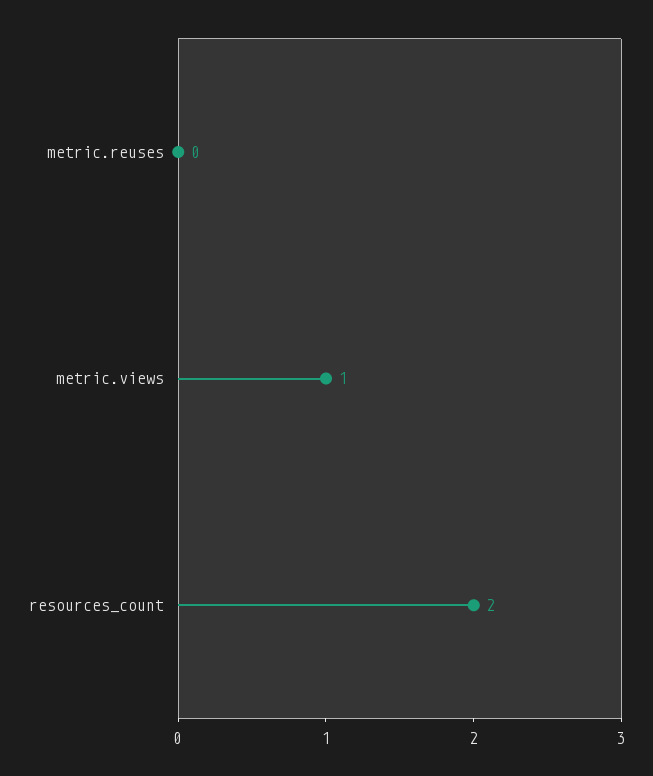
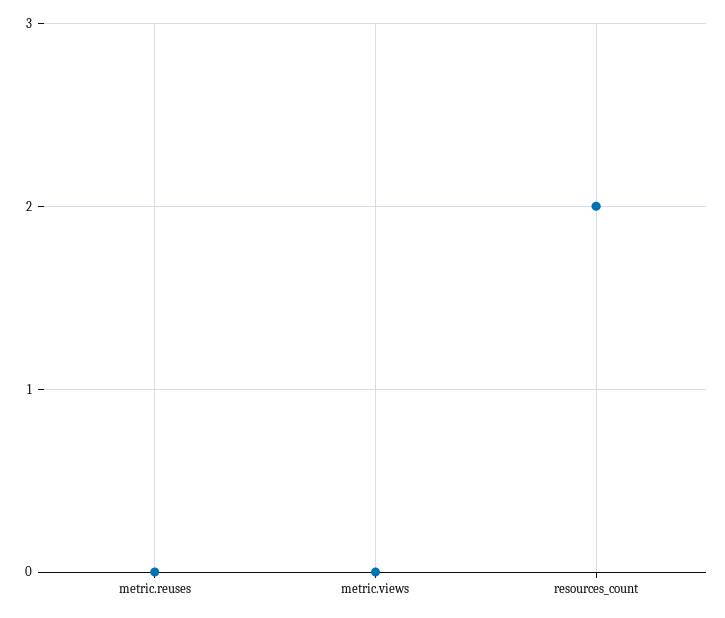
  {
    "metric.reuses": 0,
-   "metric.views": 1,
+   "metric.views": 0,
    "resources_count": 2
  }

